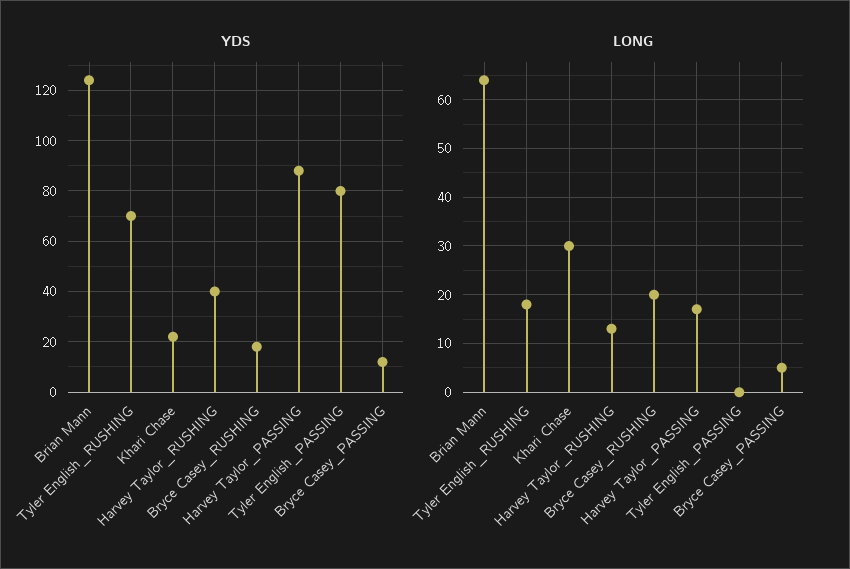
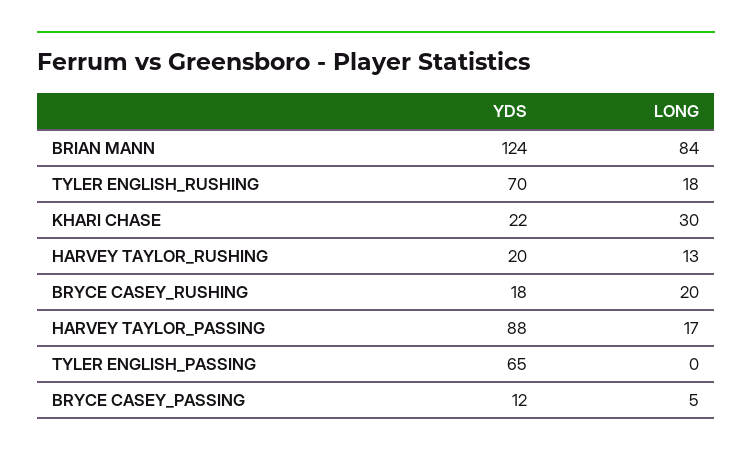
  {
    "YDS": {
      "Brian Mann": 124,
      "Tyler English_RUSHING": 70,
      "Khari Chase": 22,
-     "Harvey Taylor_RUSHING": 40,
+     "Harvey Taylor_RUSHING": 20,
      "Bryce Casey_RUSHING": 18,
      "Harvey Taylor_PASSING": 88,
-     "Tyler English_PASSING": 80,
+     "Tyler English_PASSING": 65,
      "Bryce Casey_PASSING": 12
    },
    "LONG": {
-     "Brian Mann": 65,
+     "Brian Mann": 84,
      "Tyler English_RUSHING": 18,
      "Khari Chase": 30,
      "Harvey Taylor_RUSHING": 13,
      "Bryce Casey_RUSHING": 20,
      "Harvey Taylor_PASSING": 17,
      "Tyler English_PASSING": 0,
      "Bryce Casey_PASSING": 5
    }
  }

